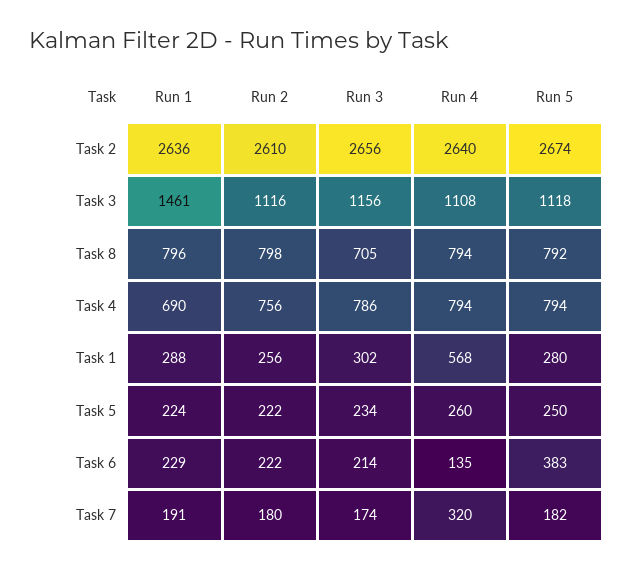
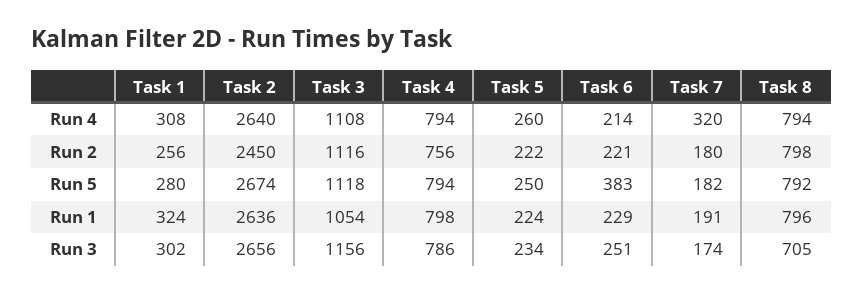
  {
    "Run 1": {
      "Task 2": 2636,
-     "Task 3": 1461,
+     "Task 3": 1054,
      "Task 8": 796,
-     "Task 4": 690,
+     "Task 4": 798,
-     "Task 1": 288,
+     "Task 1": 324,
      "Task 5": 224,
      "Task 6": 229,
      "Task 7": 191
    },
    "Run 2": {
-     "Task 2": 2610,
+     "Task 2": 2450,
      "Task 3": 1116,
      "Task 8": 798,
      "Task 4": 756,
      "Task 1": 256,
      "Task 5": 222,
-     "Task 6": 222,
+     "Task 6": 221,
      "Task 7": 180
    },
    "Run 3": {
      "Task 2": 2656,
      "Task 3": 1156,
      "Task 8": 705,
      "Task 4": 786,
      "Task 1": 302,
      "Task 5": 234,
-     "Task 6": 214,
+     "Task 6": 251,
      "Task 7": 174
    },
    "Run 4": {
      "Task 2": 2640,
      "Task 3": 1108,
      "Task 8": 794,
      "Task 4": 794,
-     "Task 1": 568,
+     "Task 1": 308,
      "Task 5": 260,
-     "Task 6": 135,
+     "Task 6": 214,
      "Task 7": 320
    },
    "Run 5": {
      "Task 2": 2674,
      "Task 3": 1118,
      "Task 8": 792,
      "Task 4": 794,
      "Task 1": 280,
      "Task 5": 250,
      "Task 6": 383,
      "Task 7": 182
    }
  }

